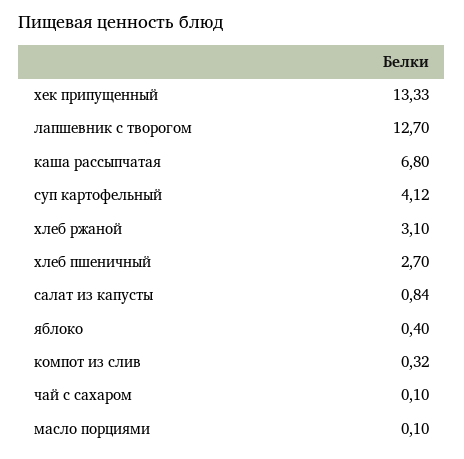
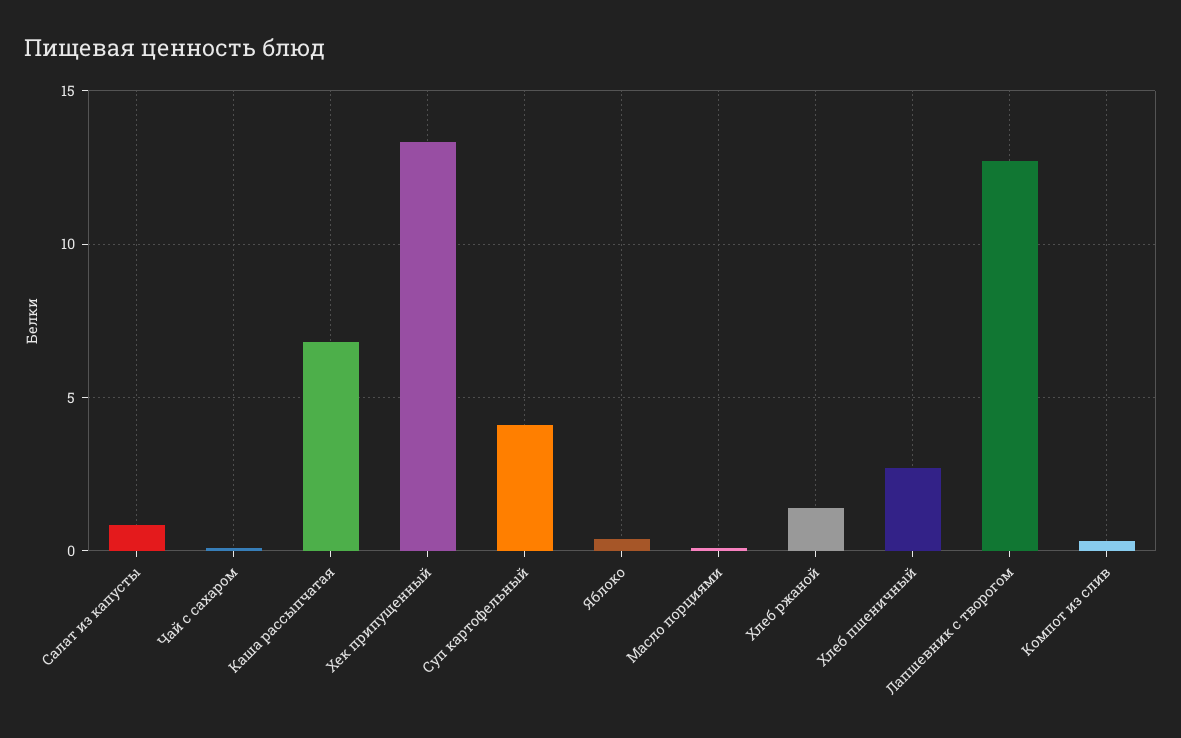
  {
    "хек припущенный": 13.33,
    "лапшевник с творогом": 12.7,
    "каша рассыпчатая": 6.8,
    "суп картофельный": 4.12,
-   "хлеб ржаной": 3.1,
+   "хлеб ржаной": 1.5,
    "хлеб пшеничный": 2.7,
    "салат из капусты": 0.84,
    "яблоко": 0.4,
    "компот из слив": 0.32,
    "чай с сахаром": 0.1,
    "масло порциями": 0.1
  }

